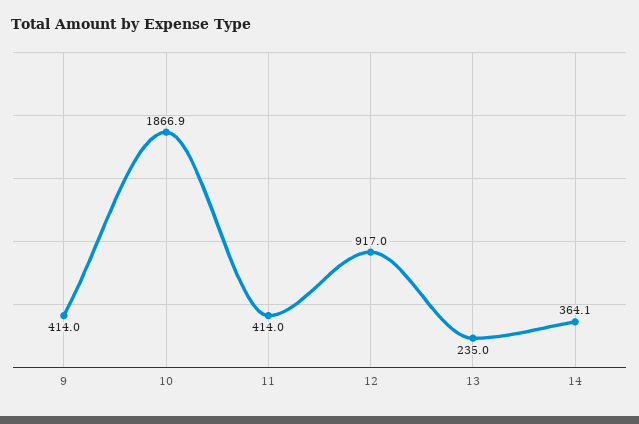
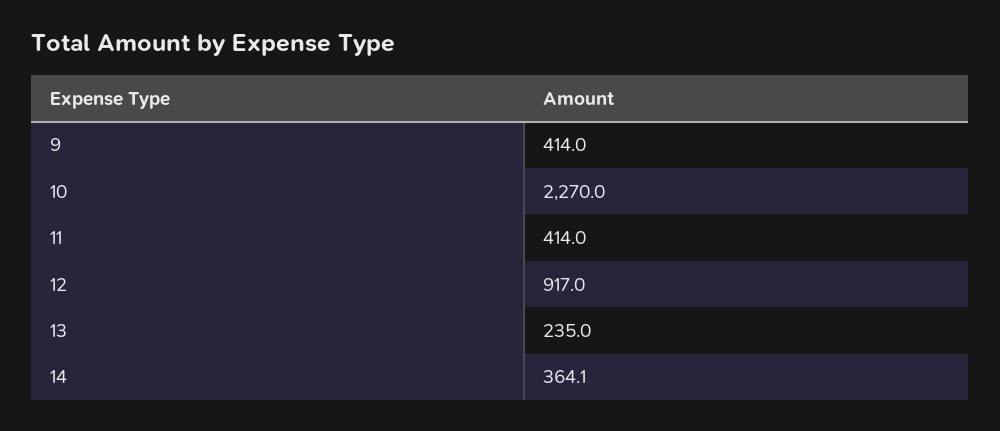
  {
    "9": 414,
-   "10": 1866.9,
+   "10": 2270,
    "11": 414,
    "12": 917,
    "13": 235,
    "14": 364.1
  }

